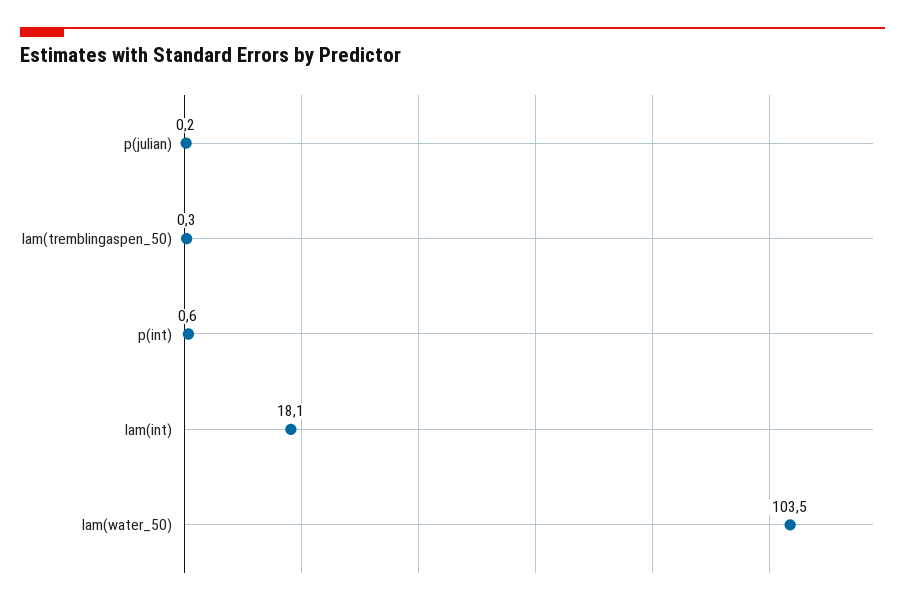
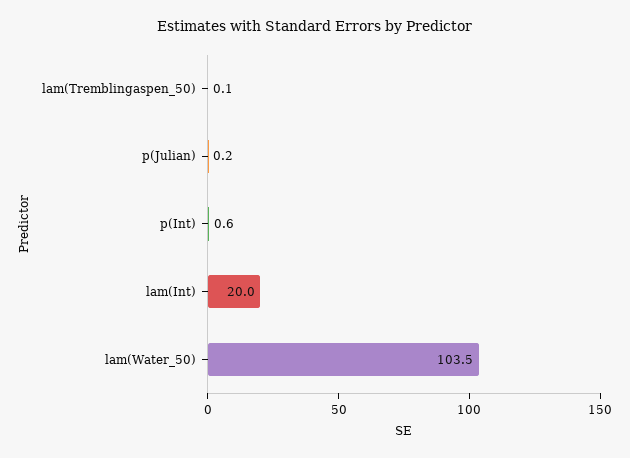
  {
    "p(julian)": 0.2,
-   "lam(tremblingaspen_50)": 0.3,
+   "lam(tremblingaspen_50)": 0.1,
    "p(int)": 0.6,
-   "lam(int)": 18.1,
+   "lam(int)": 20,
    "lam(water_50)": 103.5
  }

